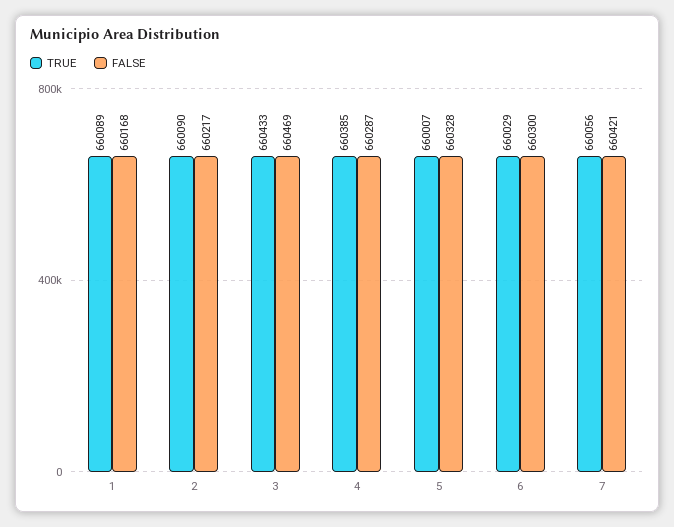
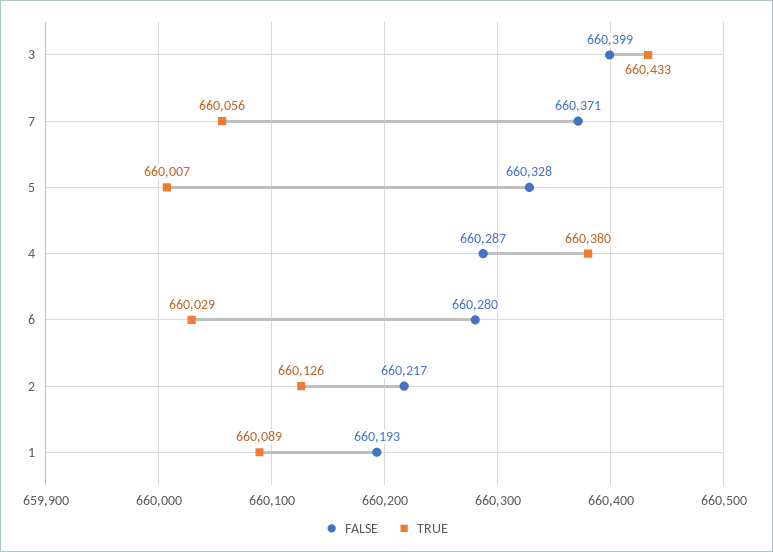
  {
    "TRUE": {
      "1": 660089,
-     "2": 660090,
+     "2": 660126,
      "3": 660433,
-     "4": 660385,
+     "4": 660380,
      "5": 660007,
      "6": 660029,
      "7": 660056
    },
    "FALSE": {
-     "1": 660168,
+     "1": 660193,
      "2": 660217,
-     "3": 660469,
+     "3": 660399,
      "4": 660287,
      "5": 660328,
-     "6": 660300,
+     "6": 660280,
-     "7": 660421
+     "7": 660371
    }
  }

